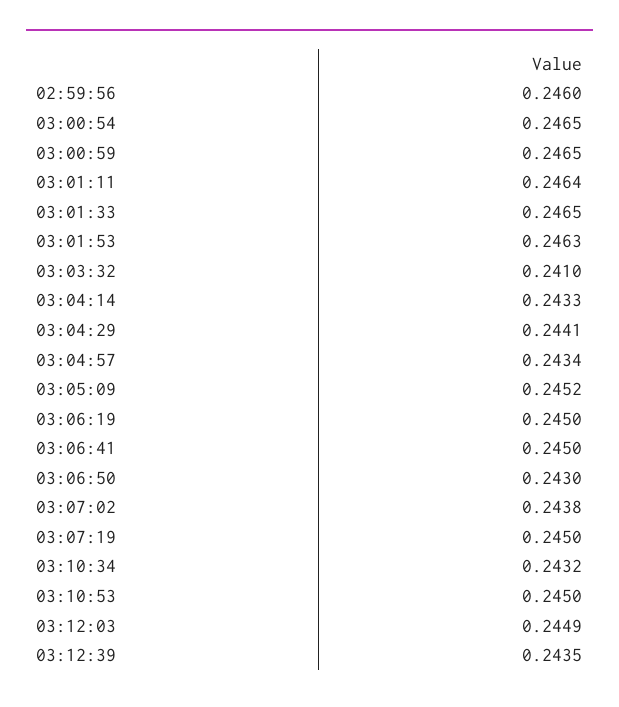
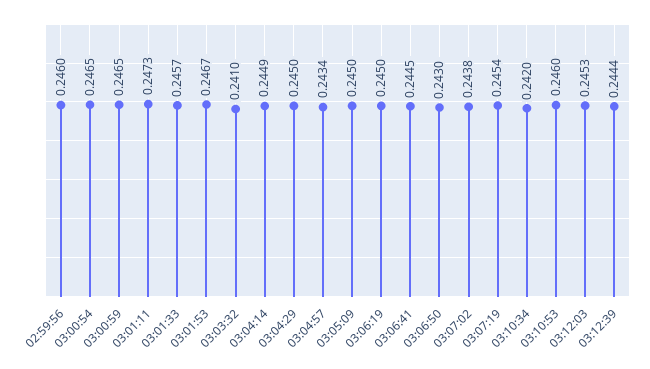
  {
    "02:59:56": 0.246,
    "03:00:54": 0.2465,
    "03:00:59": 0.2465,
-   "03:01:11": 0.2464,
+   "03:01:11": 0.2473,
-   "03:01:33": 0.2465,
+   "03:01:33": 0.2457,
-   "03:01:53": 0.2463,
+   "03:01:53": 0.2467,
    "03:03:32": 0.241,
-   "03:04:14": 0.2433,
+   "03:04:14": 0.2449,
-   "03:04:29": 0.2441,
+   "03:04:29": 0.245,
    "03:04:57": 0.2434,
-   "03:05:09": 0.2452,
+   "03:05:09": 0.245,
    "03:06:19": 0.245,
-   "03:06:41": 0.245,
+   "03:06:41": 0.2445,
    "03:06:50": 0.243,
    "03:07:02": 0.2438,
-   "03:07:19": 0.245,
+   "03:07:19": 0.2454,
-   "03:10:34": 0.2432,
+   "03:10:34": 0.242,
-   "03:10:53": 0.245,
+   "03:10:53": 0.246,
-   "03:12:03": 0.2449,
+   "03:12:03": 0.2453,
-   "03:12:39": 0.2435
+   "03:12:39": 0.2444
  }

